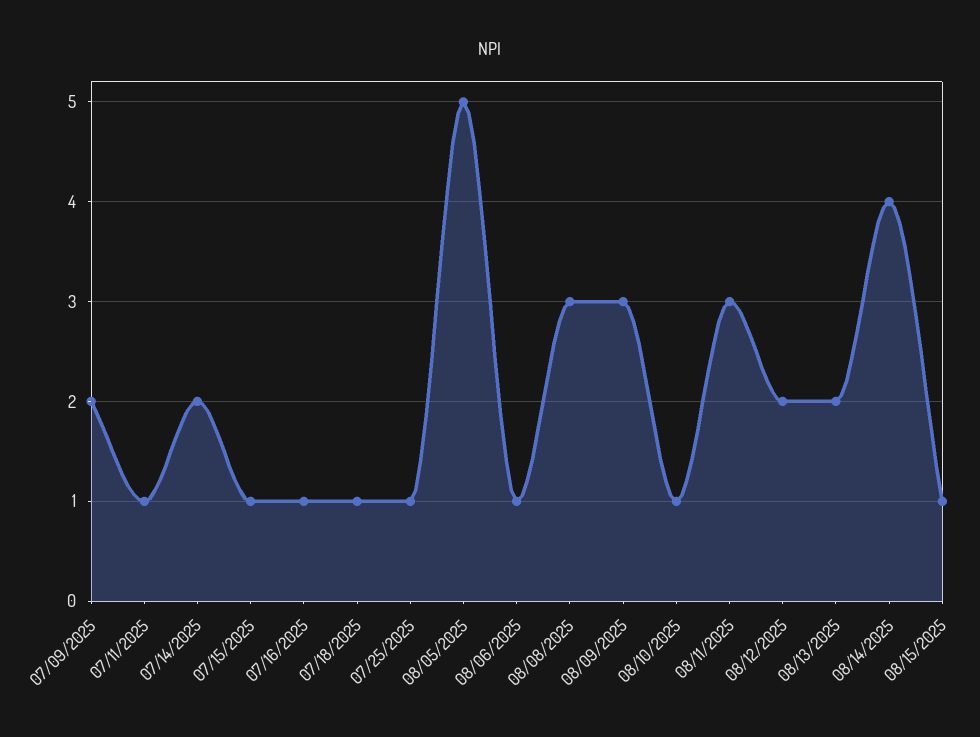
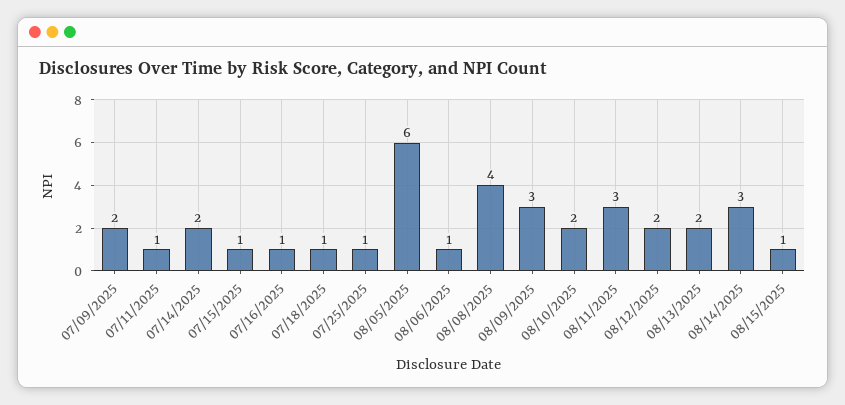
  {
    "07/09/2025": 2,
    "07/11/2025": 1,
    "07/14/2025": 2,
    "07/15/2025": 1,
    "07/16/2025": 1,
    "07/18/2025": 1,
    "07/25/2025": 1,
-   "08/05/2025": 5,
+   "08/05/2025": 6,
    "08/06/2025": 1,
-   "08/08/2025": 3,
+   "08/08/2025": 4,
    "08/09/2025": 3,
-   "08/10/2025": 1,
+   "08/10/2025": 2,
    "08/11/2025": 3,
    "08/12/2025": 2,
    "08/13/2025": 2,
-   "08/14/2025": 4,
+   "08/14/2025": 3,
    "08/15/2025": 1
  }

